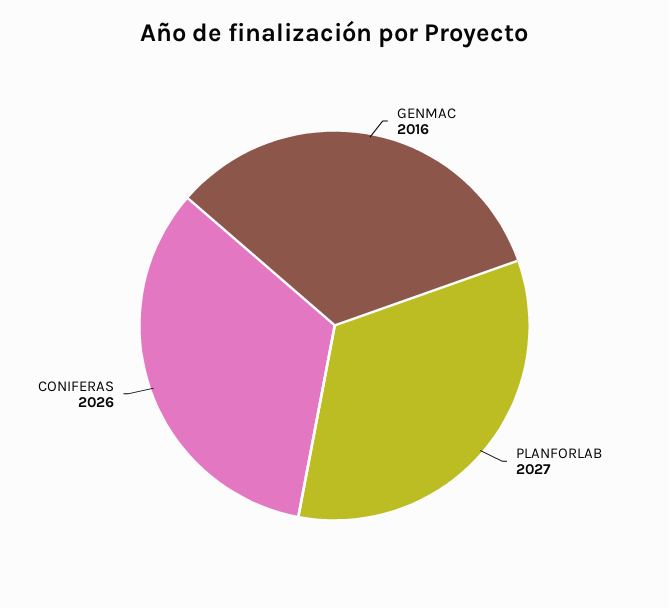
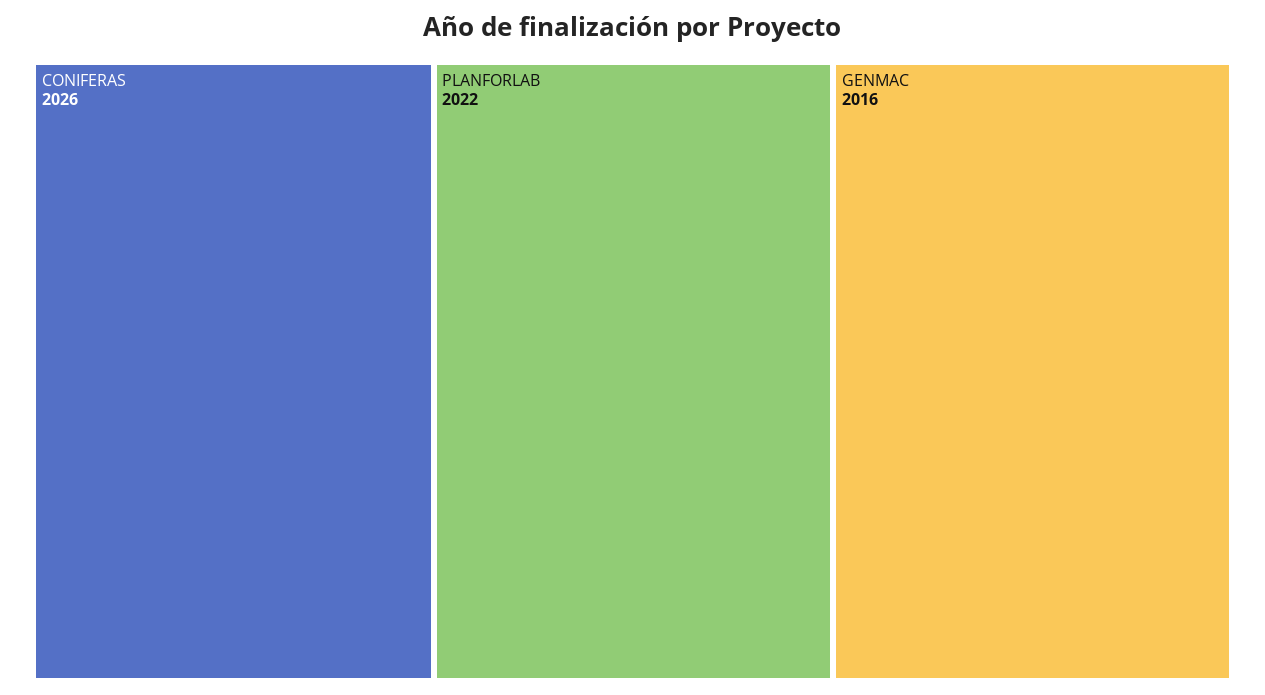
  {
    "GENMAC": 2016,
-   "PLANFORLAB": 2027,
+   "PLANFORLAB": 2022,
    "CONIFERAS": 2026
  }

